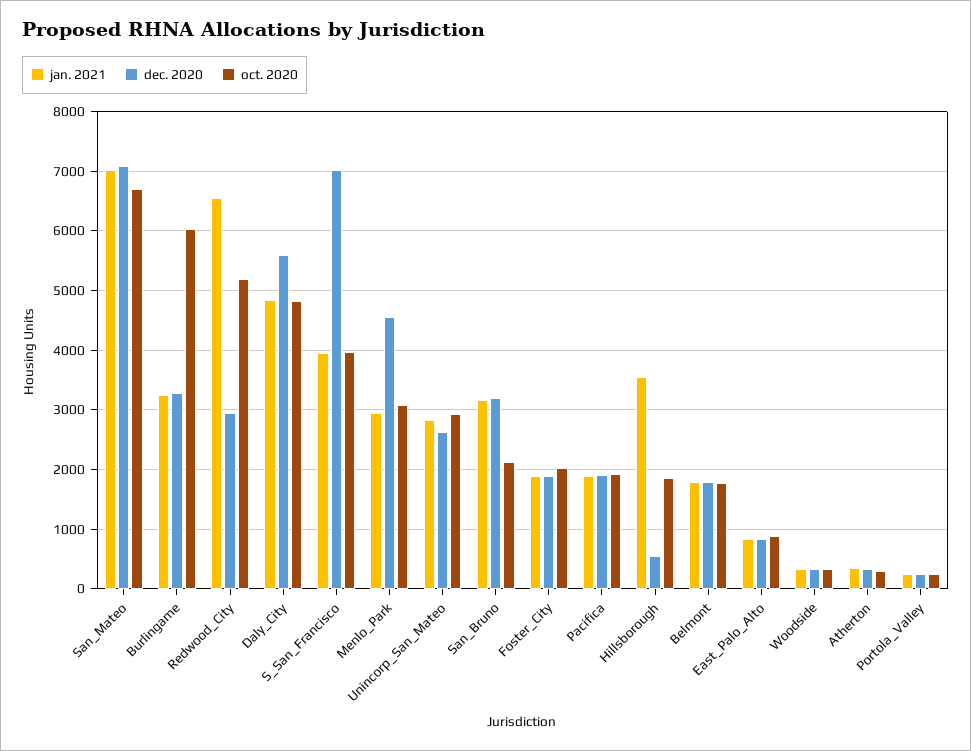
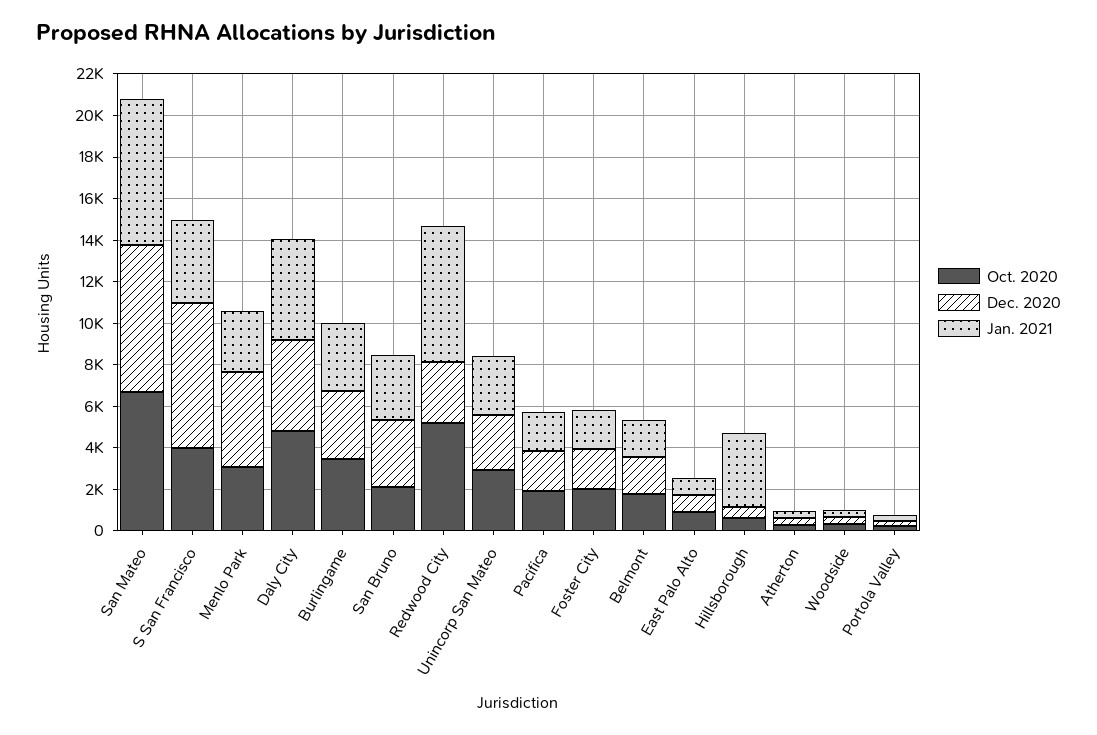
  {
    "jan. 2021": {
      "San_Mateo": 7000,
      "Burlingame": 3200,
      "Redwood_City": 6600,
      "Daly_City": 4800,
      "S_San_Francisco": 4000,
      "Menlo_Park": 3000,
      "Unincorp_San_Mateo": 2800,
      "San_Bruno": 3200,
      "Foster_City": 1800,
      "Pacifica": 1800,
      "Hillsborough": 3600,
      "Belmont": 1800,
      "East_Palo_Alto": 800,
      "Woodside": 400,
      "Atherton": 400,
      "Portola_Valley": 200
    },
    "dec. 2020": {
      "San_Mateo": 7000,
      "Burlingame": 3200,
      "Redwood_City": 3000,
-     "Daly_City": 5600,
+     "Daly_City": 4500,
      "S_San_Francisco": 7000,
      "Menlo_Park": 4600,
      "Unincorp_San_Mateo": 2600,
      "San_Bruno": 3200,
      "Foster_City": 1800,
      "Pacifica": 2000,
      "Hillsborough": 600,
      "Belmont": 1800,
      "East_Palo_Alto": 800,
      "Woodside": 400,
      "Atherton": 400,
      "Portola_Valley": 200
    },
    "oct. 2020": {
      "San_Mateo": 6600,
-     "Burlingame": 6000,
+     "Burlingame": 3500,
      "Redwood_City": 5200,
      "Daly_City": 4800,
      "S_San_Francisco": 4000,
      "Menlo_Park": 3000,
      "Unincorp_San_Mateo": 3000,
      "San_Bruno": 2200,
      "Foster_City": 2000,
      "Pacifica": 2000,
-     "Hillsborough": 1800,
+     "Hillsborough": 500,
      "Belmont": 1800,
      "East_Palo_Alto": 800,
      "Woodside": 400,
      "Atherton": 200,
      "Portola_Valley": 200
    }
  }

